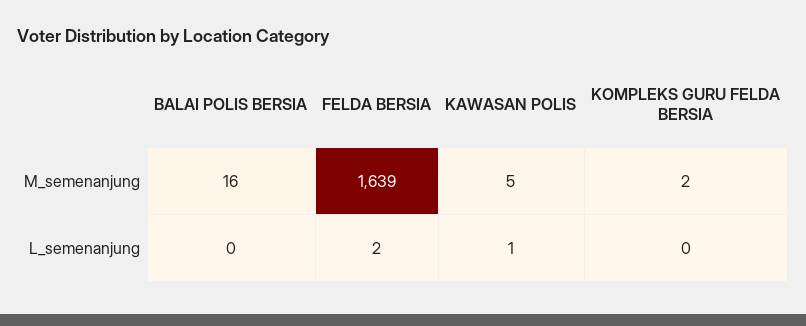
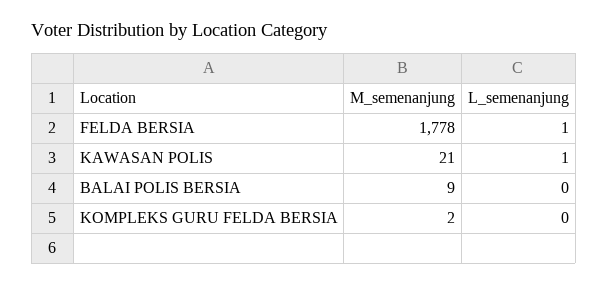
  {
    "BALAI POLIS BERSIA": {
-     "M_semenanjung": 16,
+     "M_semenanjung": 9,
      "L_semenanjung": 0
    },
    "FELDA BERSIA": {
-     "M_semenanjung": 1639,
+     "M_semenanjung": 1778,
-     "L_semenanjung": 2
+     "L_semenanjung": 1
    },
    "KAWASAN POLIS": {
-     "M_semenanjung": 5,
+     "M_semenanjung": 21,
      "L_semenanjung": 1
    },
    "KOMPLEKS GURU FELDA BERSIA": {
      "M_semenanjung": 2,
      "L_semenanjung": 0
    }
  }

